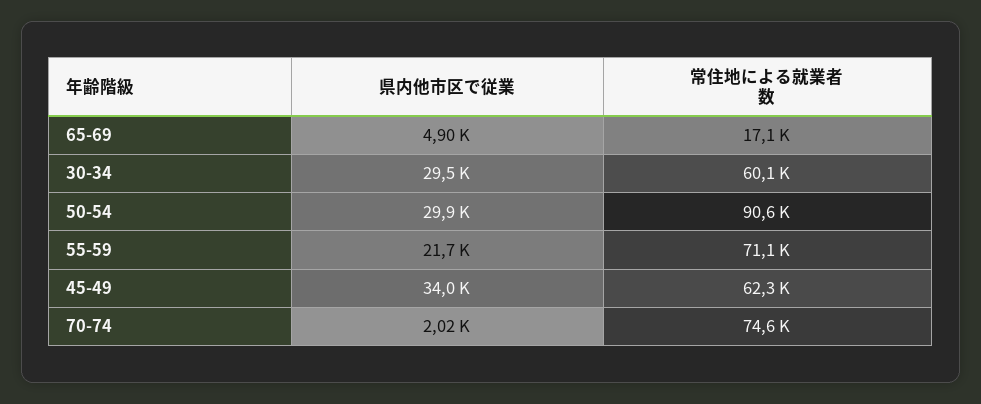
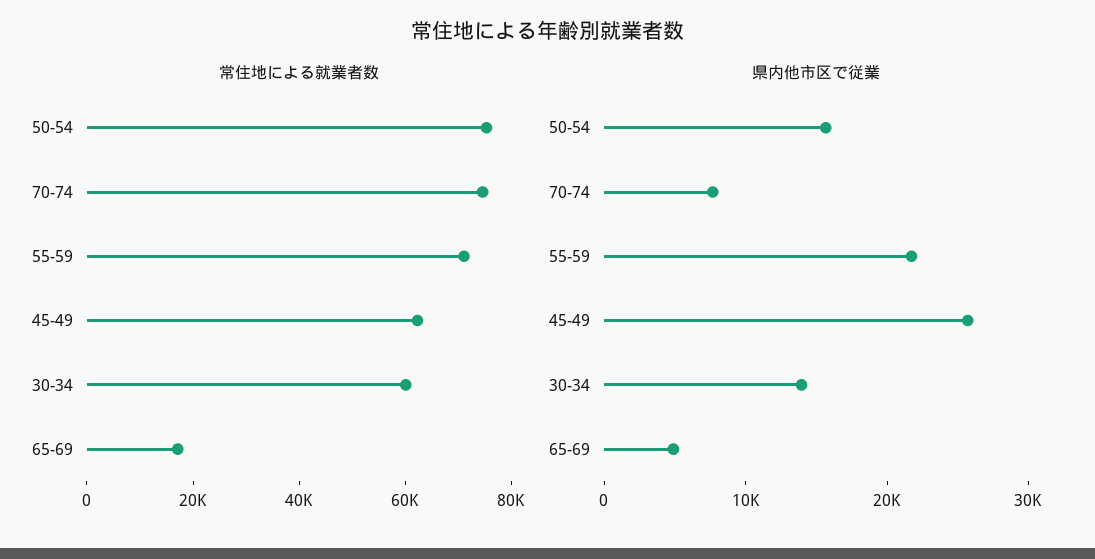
  {
    "県内他市区で従業": {
      "65-69": 4900,
-     "30-34": 29500,
+     "30-34": 14000,
-     "50-54": 29900,
+     "50-54": 16000,
      "55-59": 21700,
-     "45-49": 34000,
+     "45-49": 26000,
-     "70-74": 2020
+     "70-74": 8000
    },
    "常住地による就業者数": {
      "65-69": 17100,
      "30-34": 60100,
-     "50-54": 90600,
+     "50-54": 75000,
      "55-59": 71100,
      "45-49": 62300,
      "70-74": 74600
    }
  }

